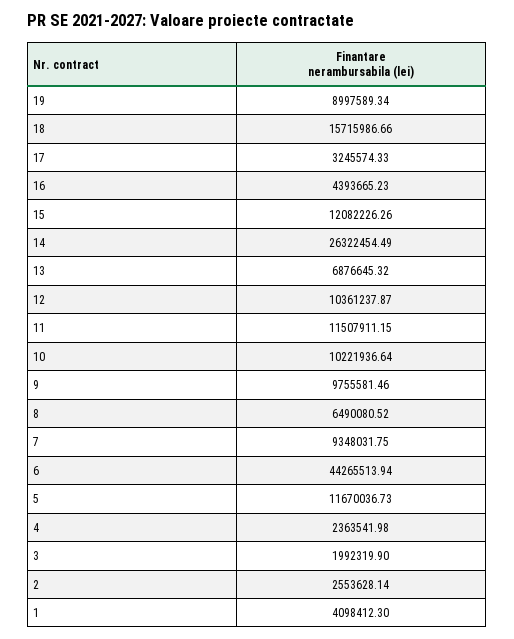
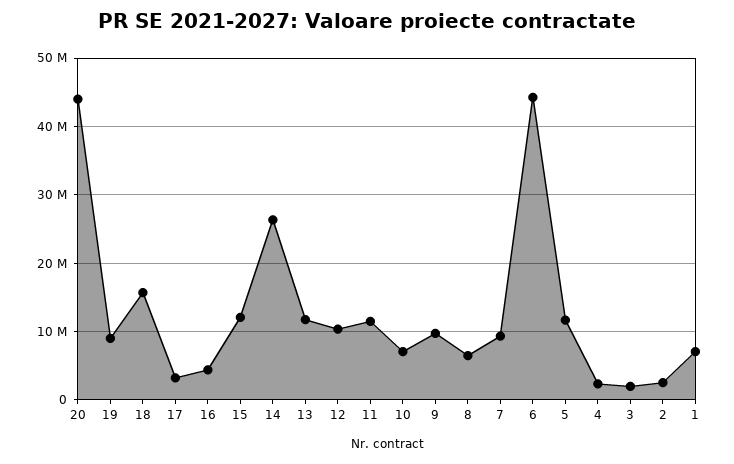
  {
    "19": 8997589.34,
    "18": 15715986.66,
    "17": 3245574.33,
    "16": 4393665.23,
    "15": 12082226.26,
    "14": 26322454.49,
-   "13": 6876645.32,
+   "13": 12000000,
    "12": 10361237.87,
    "11": 11507911.15,
-   "10": 10221936.64,
+   "10": 7000000,
    "9": 9755581.46,
    "8": 6490080.52,
    "7": 9348031.75,
    "6": 44265513.94,
    "5": 11670036.73,
    "4": 2363541.98,
    "3": 1992319.9,
    "2": 2553628.14,
-   "1": 4098412.3
+   "1": 7000000,
+   "20": 44000000
  }

